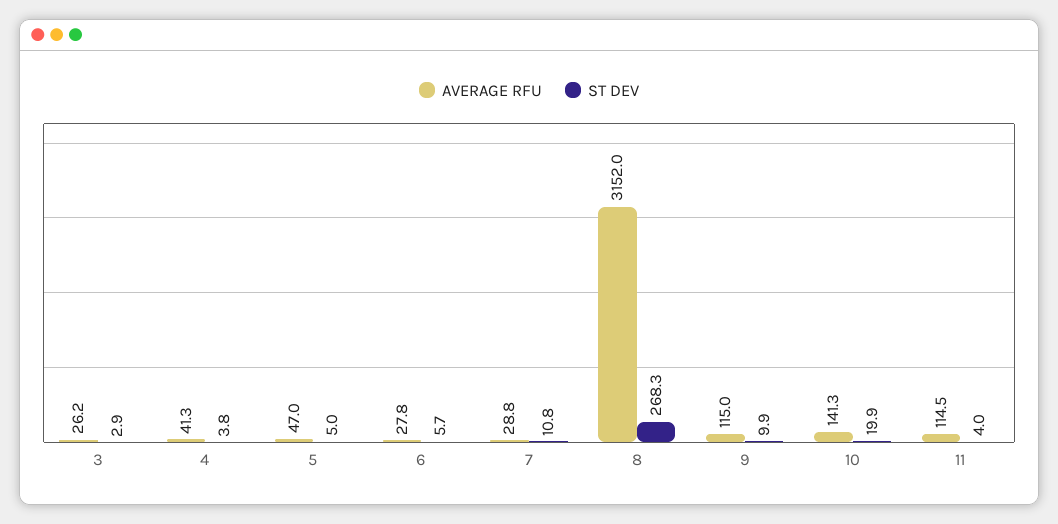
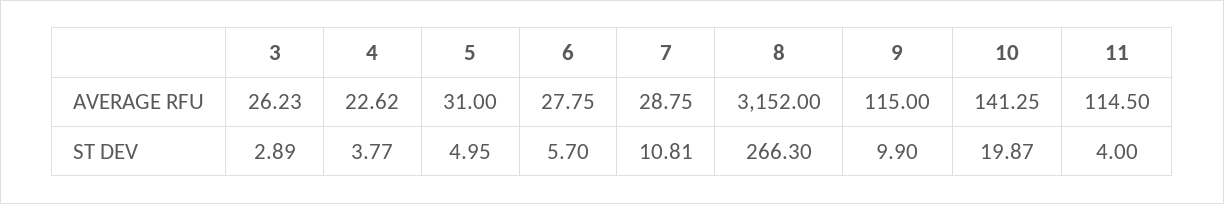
  {
    "AVERAGE RFU": {
      "3": 26.23,
-     "4": 41.3,
+     "4": 22.62,
-     "5": 47,
+     "5": 31,
      "6": 27.75,
      "7": 28.75,
      "8": 3152,
      "9": 115,
      "10": 141.25,
      "11": 114.5
    },
    "ST DEV": {
      "3": 2.89,
      "4": 3.77,
      "5": 4.95,
      "6": 5.7,
      "7": 10.81,
-     "8": 268.3,
+     "8": 266.3,
      "9": 9.9,
      "10": 19.87,
      "11": 4
    }
  }

